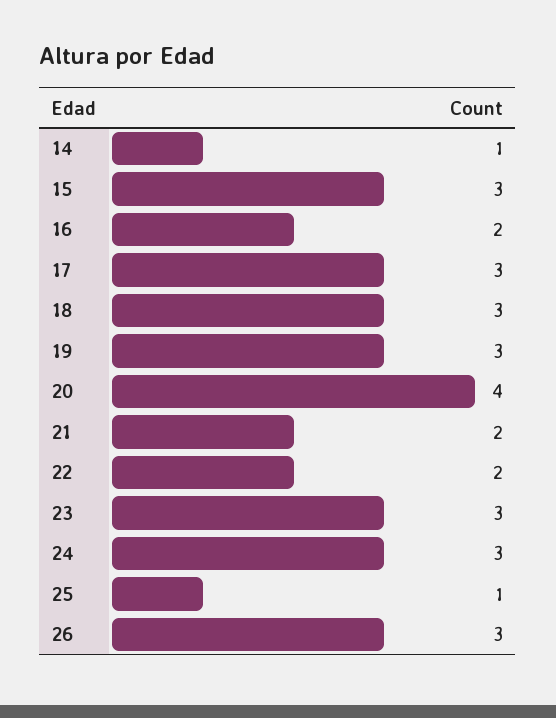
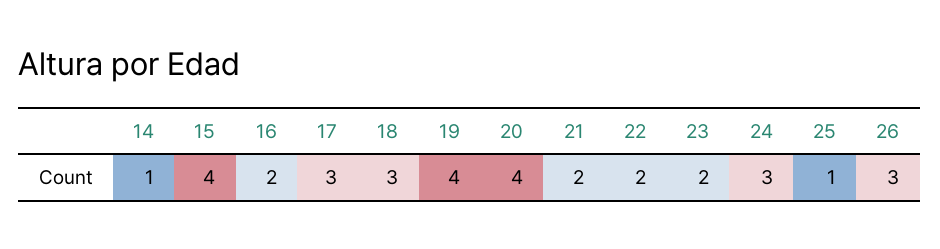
  {
    "14": 1,
-   "15": 3,
+   "15": 4,
    "16": 2,
    "17": 3,
    "18": 3,
-   "19": 3,
+   "19": 4,
    "20": 4,
    "21": 2,
    "22": 2,
-   "23": 3,
+   "23": 2,
    "24": 3,
    "25": 1,
    "26": 3
  }

